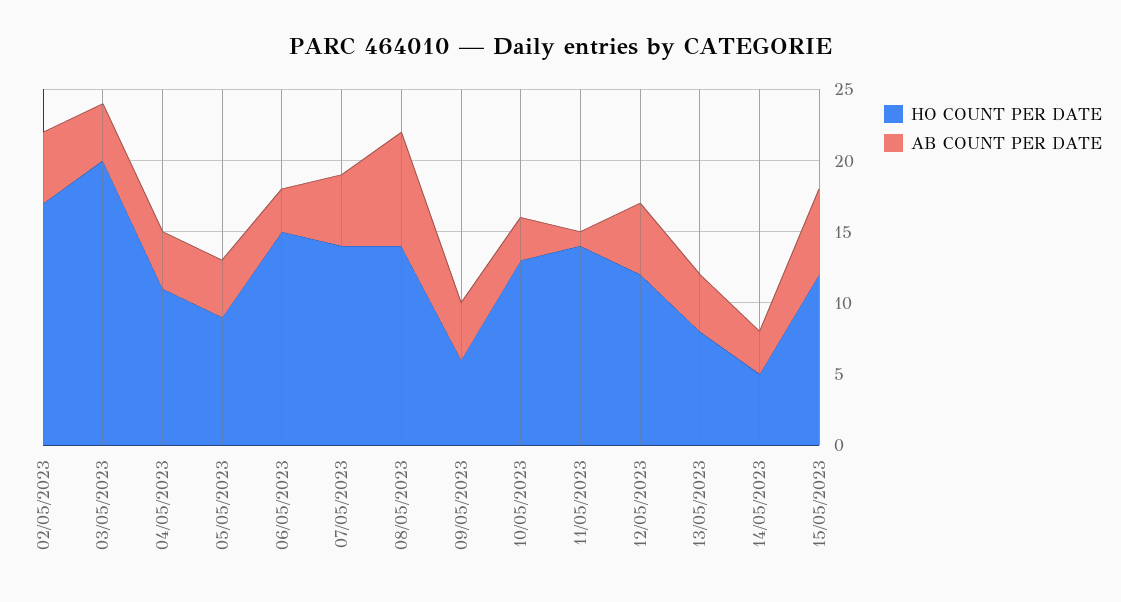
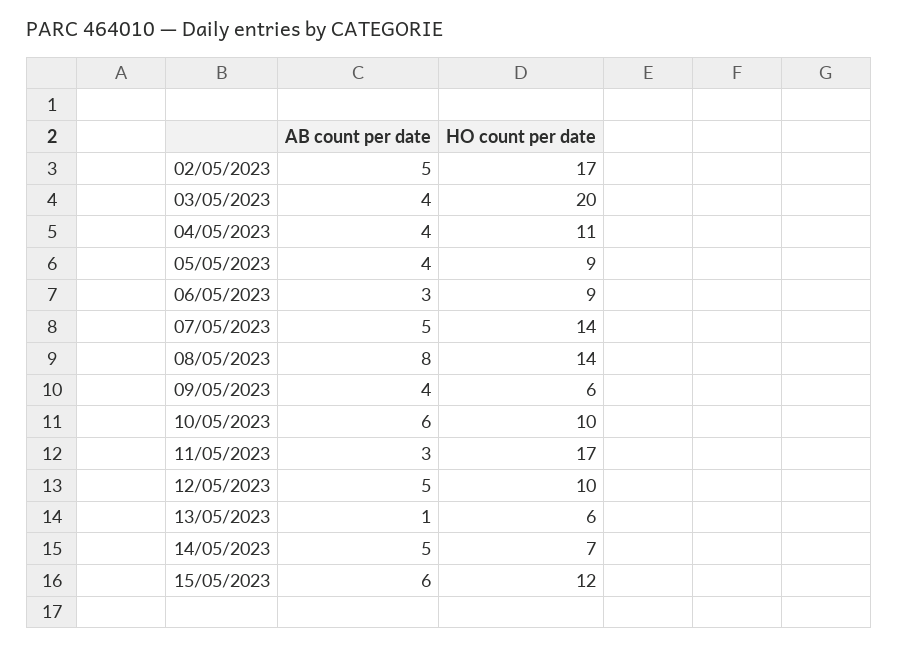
  {
    "HO COUNT PER DATE": {
      "02/05/2023": 17,
      "03/05/2023": 20,
      "04/05/2023": 11,
      "05/05/2023": 9,
-     "06/05/2023": 15,
+     "06/05/2023": 9,
      "07/05/2023": 14,
      "08/05/2023": 14,
      "09/05/2023": 6,
-     "10/05/2023": 13,
+     "10/05/2023": 10,
-     "11/05/2023": 14,
+     "11/05/2023": 17,
-     "12/05/2023": 12,
+     "12/05/2023": 10,
-     "13/05/2023": 8,
+     "13/05/2023": 6,
-     "14/05/2023": 5,
+     "14/05/2023": 7,
      "15/05/2023": 12
    },
    "AB COUNT PER DATE": {
      "02/05/2023": 5,
      "03/05/2023": 4,
      "04/05/2023": 4,
      "05/05/2023": 4,
      "06/05/2023": 3,
      "07/05/2023": 5,
      "08/05/2023": 8,
      "09/05/2023": 4,
-     "10/05/2023": 3,
+     "10/05/2023": 6,
-     "11/05/2023": 1,
+     "11/05/2023": 3,
      "12/05/2023": 5,
-     "13/05/2023": 4,
+     "13/05/2023": 1,
-     "14/05/2023": 3,
+     "14/05/2023": 5,
      "15/05/2023": 6
    }
  }

